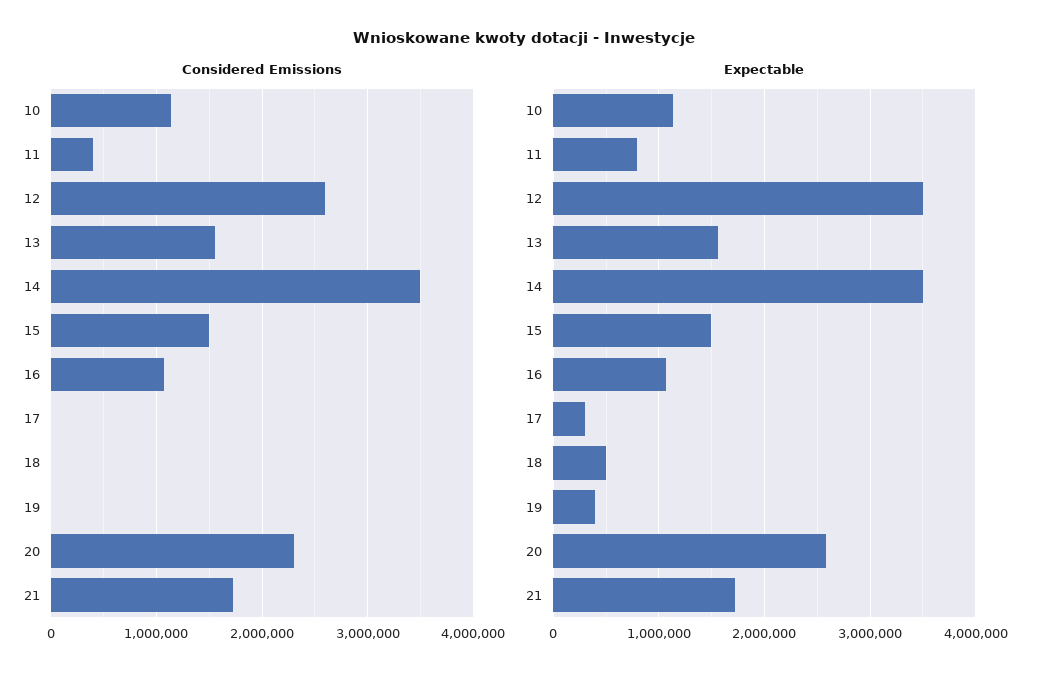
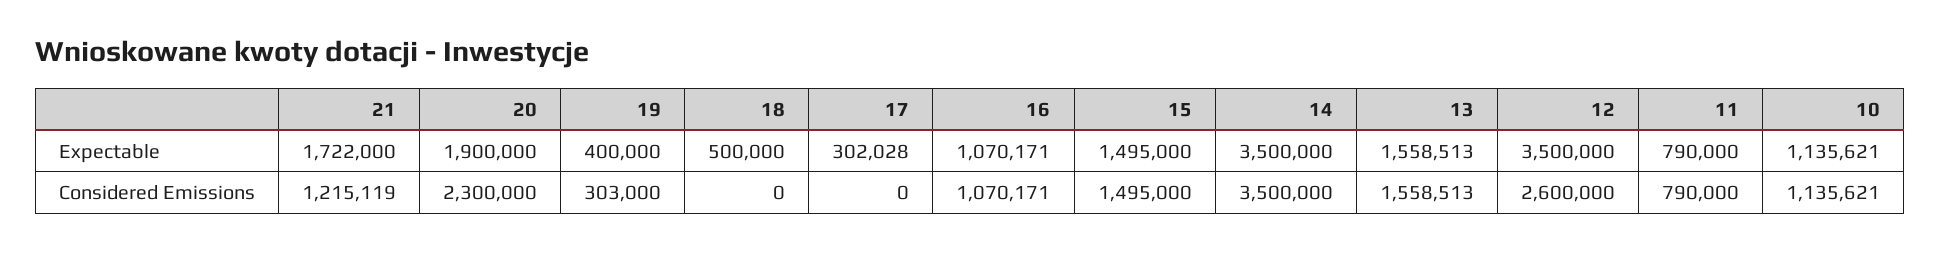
  {
    "Considered Emissions": {
      "10": 1135621,
-     "11": 400000,
+     "11": 790000,
      "12": 2600000,
      "13": 1558513,
      "14": 3500000,
      "15": 1495000,
      "16": 1070171,
      "17": 0,
      "18": 0,
-     "19": 0,
+     "19": 303000,
      "20": 2300000,
-     "21": 1700000
+     "21": 1215119
    },
    "Expectable": {
      "10": 1135621,
      "11": 790000,
      "12": 3500000,
      "13": 1558513,
      "14": 3500000,
      "15": 1495000,
      "16": 1070171,
      "17": 302028,
      "18": 500000,
      "19": 400000,
-     "20": 2600000,
+     "20": 1900000,
      "21": 1722000
    }
  }

